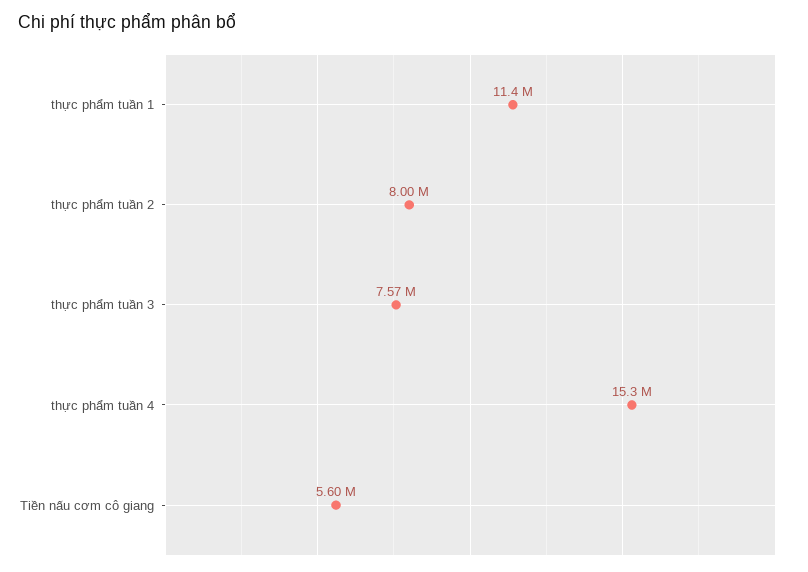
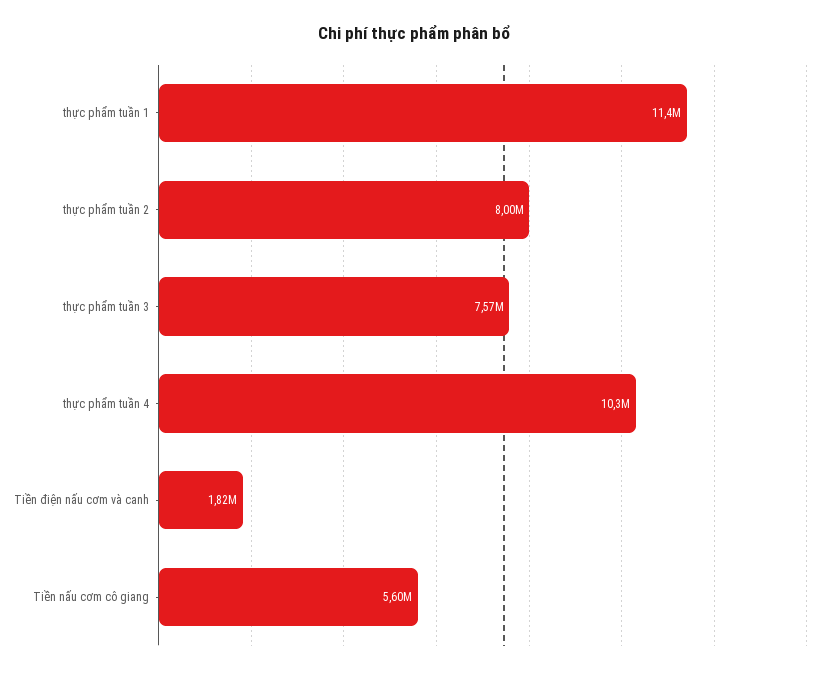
  {
    "thực phẩm tuần 1": 11400000,
    "thực phẩm tuần 2": 8000000,
    "thực phẩm tuần 3": 7570000,
-   "thực phẩm tuần 4": 15300000,
+   "thực phẩm tuần 4": 10300000,
-   "Tiền nấu cơm cô giang": 5600000
+   "Tiền nấu cơm cô giang": 5600000,
+   "Tiền điện nấu cơm và canh": 1820000
  }

